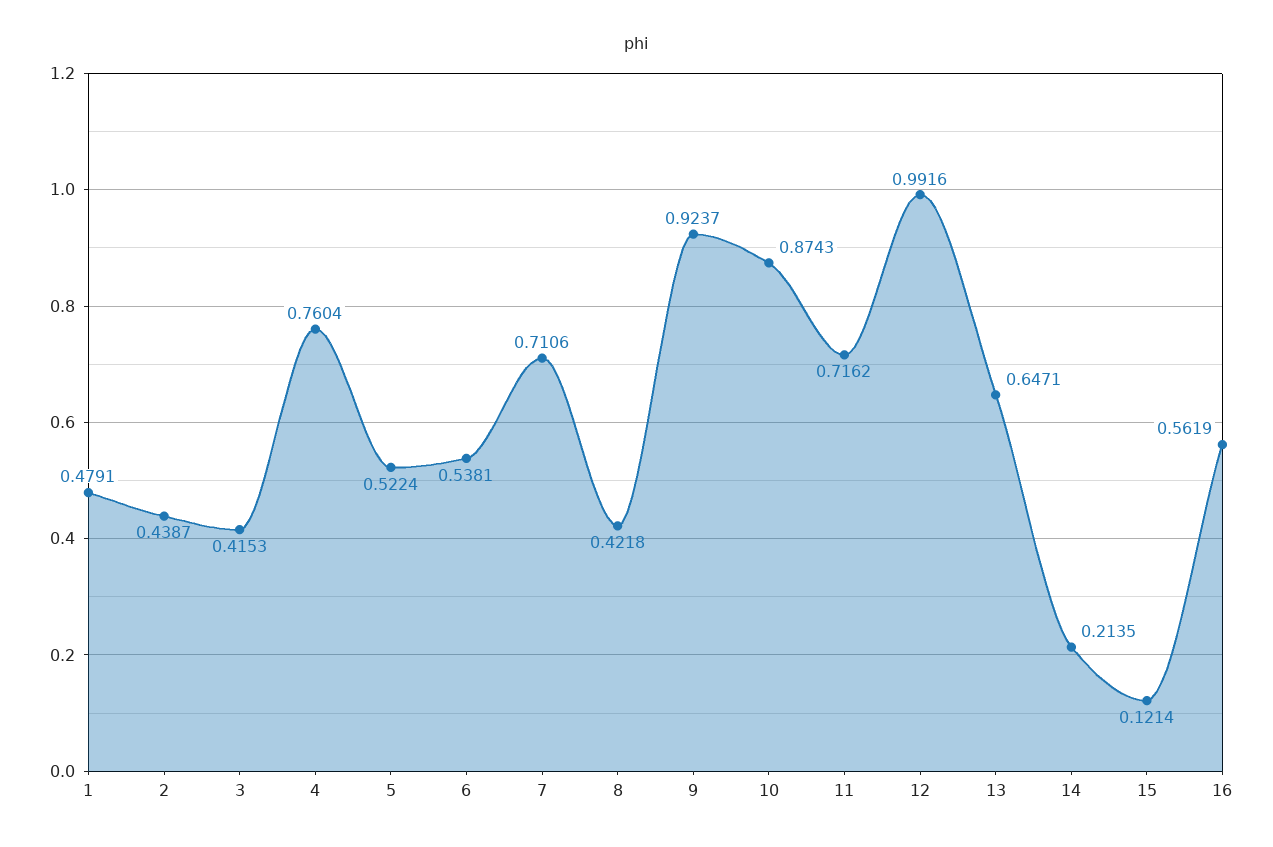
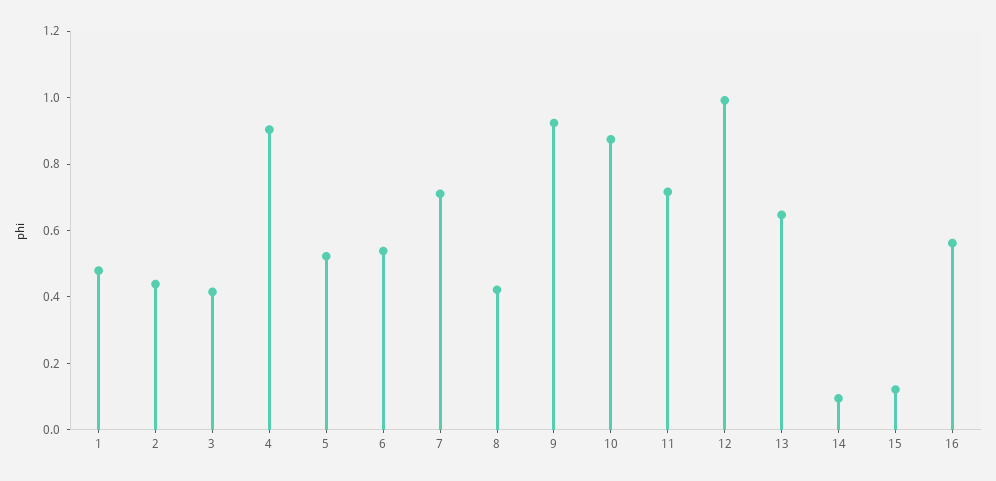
  {
    "1": 0.4791,
    "2": 0.4387,
    "3": 0.4153,
-   "4": 0.7604,
+   "4": 0.9,
    "5": 0.5224,
    "6": 0.5381,
    "7": 0.7106,
    "8": 0.4218,
    "9": 0.9237,
    "10": 0.8743,
    "11": 0.7162,
    "12": 0.9916,
    "13": 0.6471,
-   "14": 0.2135,
+   "14": 0.1,
    "15": 0.1214,
    "16": 0.5619
  }

